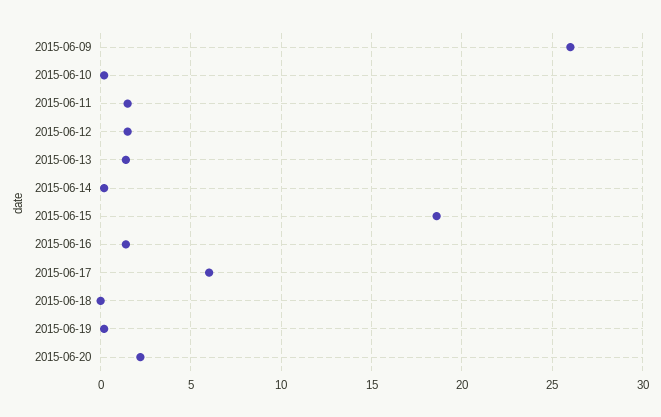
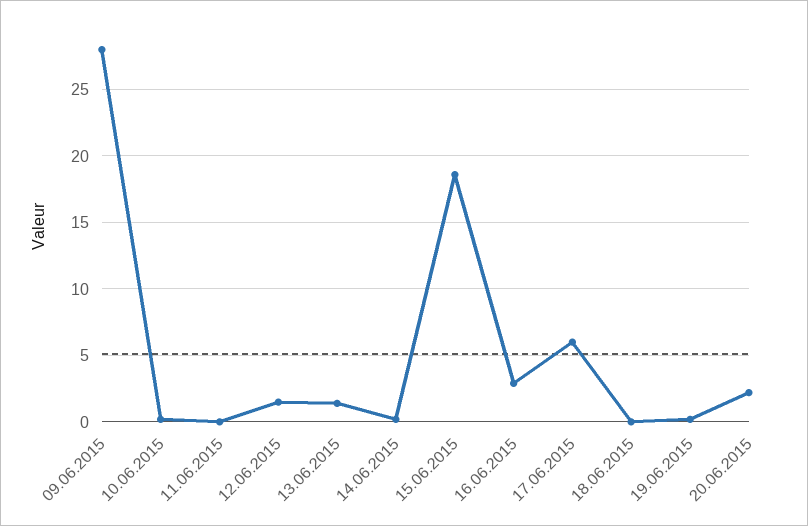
  {
-   "2015-06-09": 26,
+   "2015-06-09": 28,
    "2015-06-10": 0,
-   "2015-06-11": 1.5,
+   "2015-06-11": 0,
    "2015-06-12": 1.5,
    "2015-06-13": 1.5,
    "2015-06-14": 0,
    "2015-06-15": 18.5,
-   "2015-06-16": 1.5,
+   "2015-06-16": 3,
    "2015-06-17": 6,
    "2015-06-18": 0,
    "2015-06-19": 0,
    "2015-06-20": 2
  }

